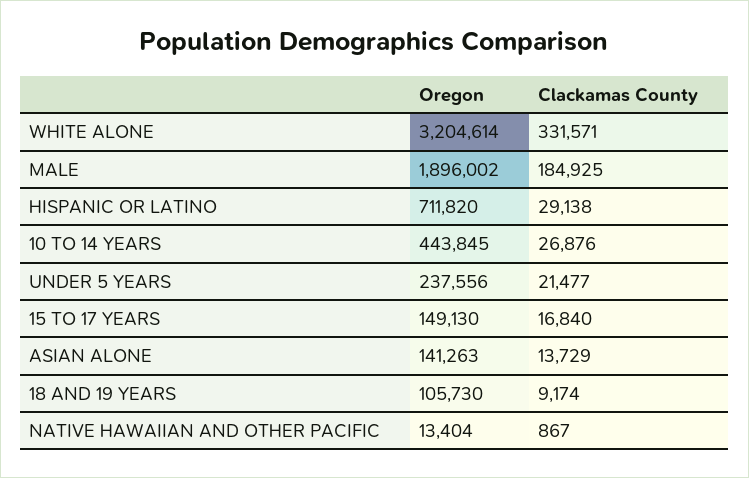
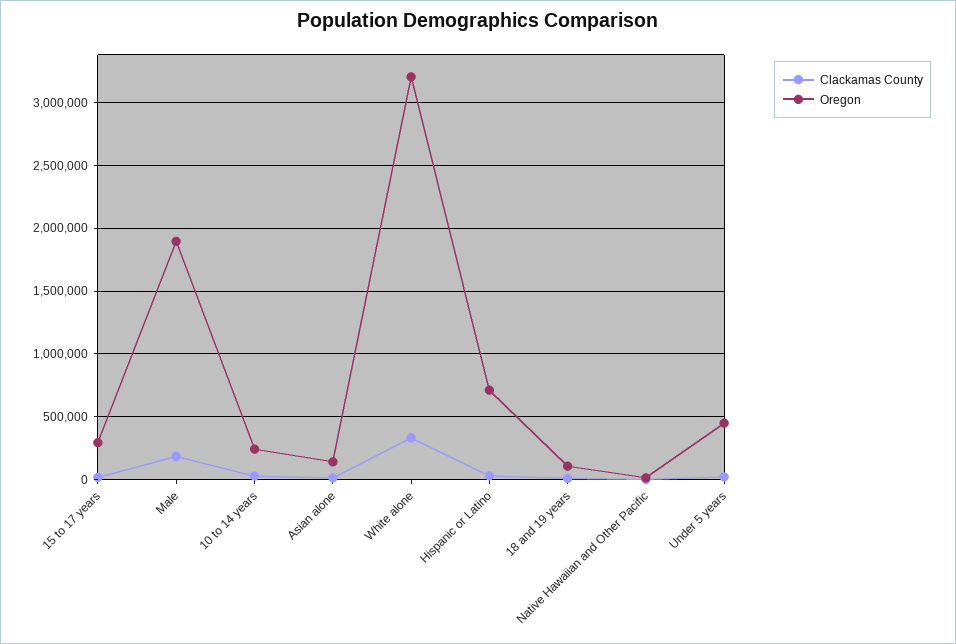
  {
    "Oregon": {
      "WHITE ALONE": 3204614,
      "MALE": 1896002,
      "HISPANIC OR LATINO": 711820,
-     "10 TO 14 YEARS": 443845,
+     "10 TO 14 YEARS": 250000,
-     "UNDER 5 YEARS": 237556,
+     "UNDER 5 YEARS": 450000,
-     "15 TO 17 YEARS": 149130,
+     "15 TO 17 YEARS": 300000,
      "ASIAN ALONE": 141263,
      "18 AND 19 YEARS": 105730,
      "NATIVE HAWAIIAN AND OTHER PACIFIC": 13404
    },
    "Clackamas County": {
      "WHITE ALONE": 331571,
      "MALE": 184925,
      "HISPANIC OR LATINO": 29138,
      "10 TO 14 YEARS": 26876,
      "UNDER 5 YEARS": 21477,
      "15 TO 17 YEARS": 16840,
      "ASIAN ALONE": 13729,
      "18 AND 19 YEARS": 9174,
      "NATIVE HAWAIIAN AND OTHER PACIFIC": 867
    }
  }

